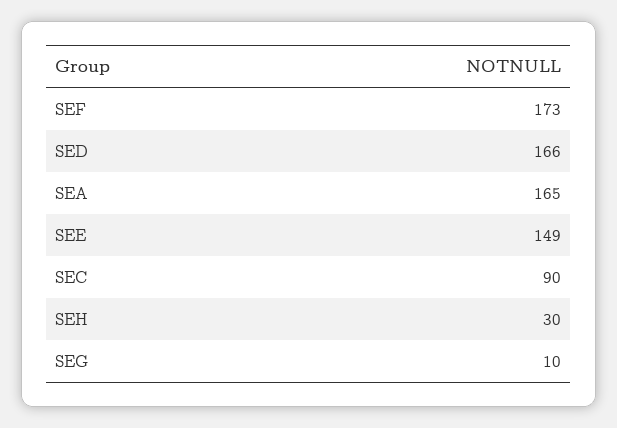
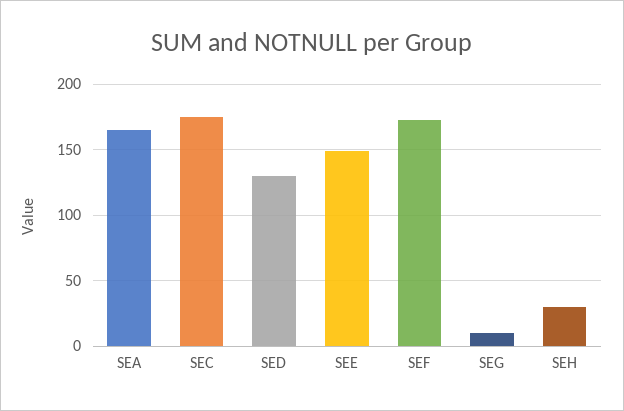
  {
    "SEF": 173,
-   "SED": 166,
+   "SED": 130,
    "SEA": 165,
    "SEE": 149,
-   "SEC": 90,
+   "SEC": 175,
    "SEH": 30,
    "SEG": 10
  }

